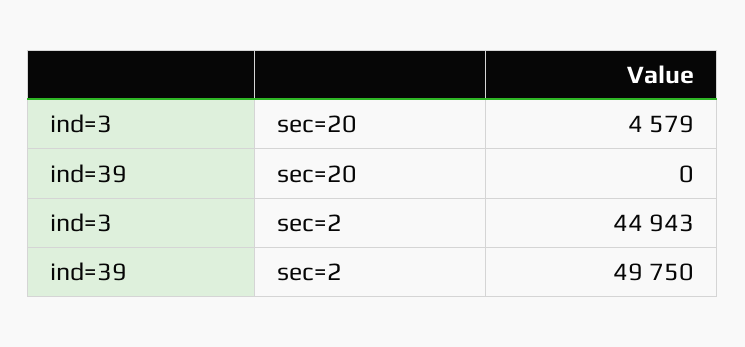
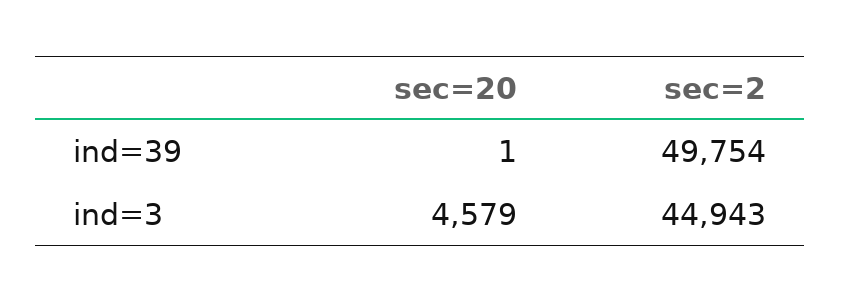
  {
    "ind=3": {
      "sec=20": 4579,
      "sec=2": 44943
    },
    "ind=39": {
-     "sec=20": 0,
+     "sec=20": 1,
-     "sec=2": 49750
+     "sec=2": 49754
    }
  }

